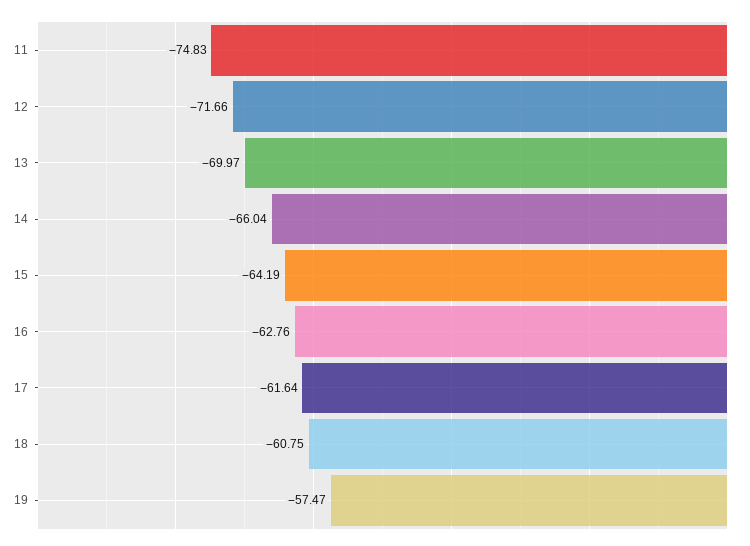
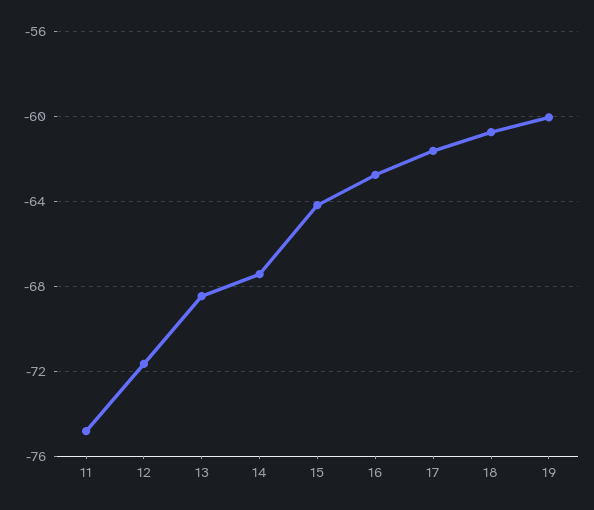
  {
    "11": -74.83,
    "12": -71.66,
-   "13": -69.97,
+   "13": -68.5,
-   "14": -66.04,
+   "14": -67.5,
    "15": -64.19,
    "16": -62.76,
    "17": -61.64,
    "18": -60.75,
-   "19": -57.47
+   "19": -60
  }

